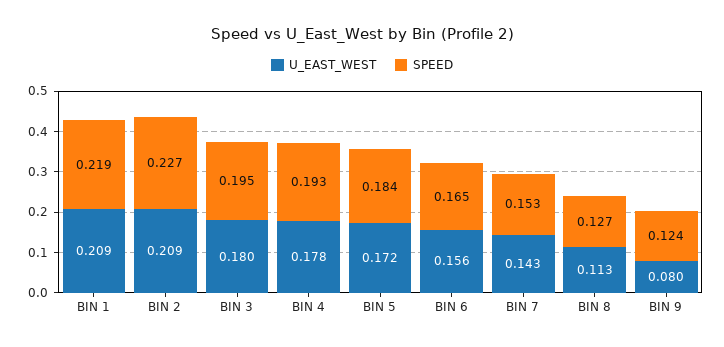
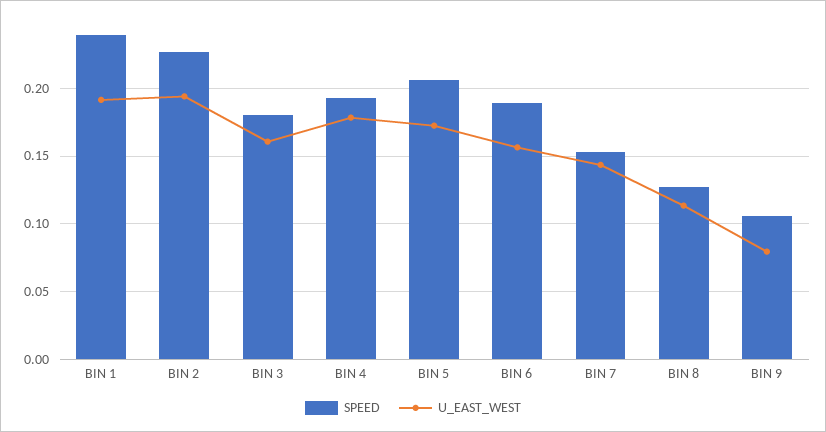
  {
    "U_EAST_WEST": {
-     "BIN 1": 0.209,
+     "BIN 1": 0.19,
-     "BIN 2": 0.209,
+     "BIN 2": 0.195,
-     "BIN 3": 0.18,
+     "BIN 3": 0.16,
      "BIN 4": 0.178,
      "BIN 5": 0.172,
      "BIN 6": 0.156,
      "BIN 7": 0.143,
      "BIN 8": 0.113,
      "BIN 9": 0.08
    },
    "SPEED": {
-     "BIN 1": 0.219,
+     "BIN 1": 0.24,
      "BIN 2": 0.227,
-     "BIN 3": 0.195,
+     "BIN 3": 0.18,
      "BIN 4": 0.193,
-     "BIN 5": 0.184,
+     "BIN 5": 0.205,
-     "BIN 6": 0.165,
+     "BIN 6": 0.19,
      "BIN 7": 0.153,
      "BIN 8": 0.127,
-     "BIN 9": 0.124
+     "BIN 9": 0.105
    }
  }

